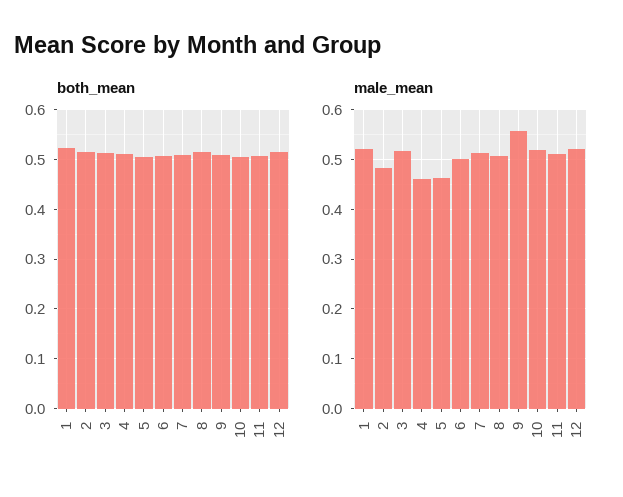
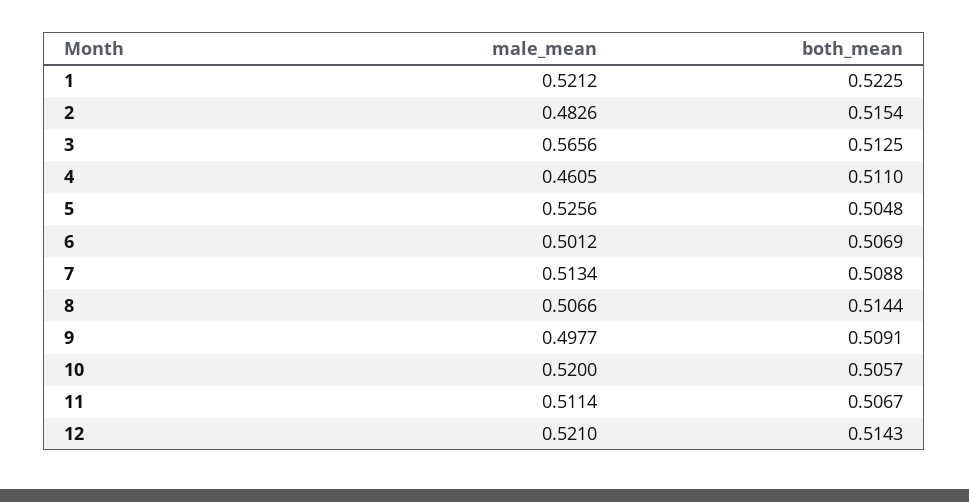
  {
    "both_mean": {
      "1": 0.5225,
      "2": 0.5154,
      "3": 0.5125,
      "4": 0.511,
      "5": 0.5048,
      "6": 0.5069,
      "7": 0.5088,
      "8": 0.5144,
      "9": 0.5091,
      "10": 0.5057,
      "11": 0.5067,
      "12": 0.5143
    },
    "male_mean": {
      "1": 0.5212,
      "2": 0.4826,
-     "3": 0.52,
+     "3": 0.5656,
      "4": 0.4605,
-     "5": 0.46,
+     "5": 0.5256,
      "6": 0.5012,
      "7": 0.5134,
      "8": 0.5066,
-     "9": 0.56,
+     "9": 0.4977,
      "10": 0.52,
      "11": 0.5114,
      "12": 0.521
    }
  }

